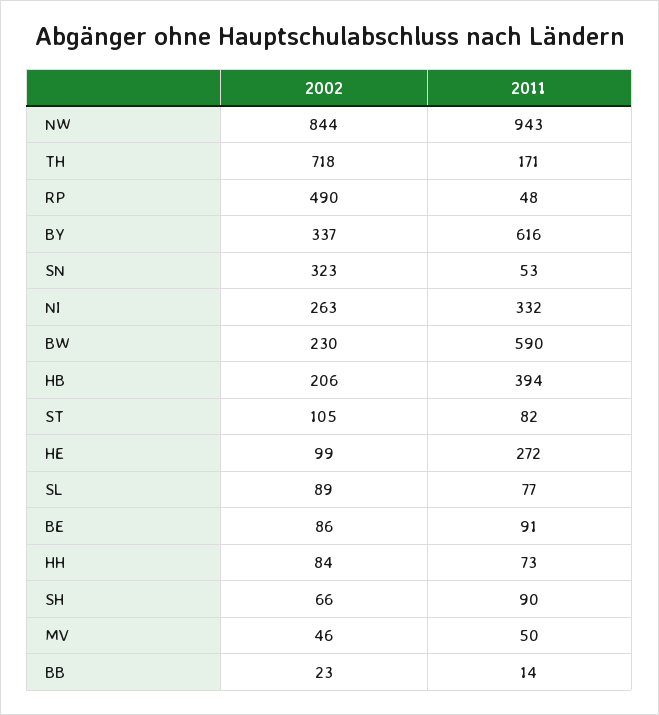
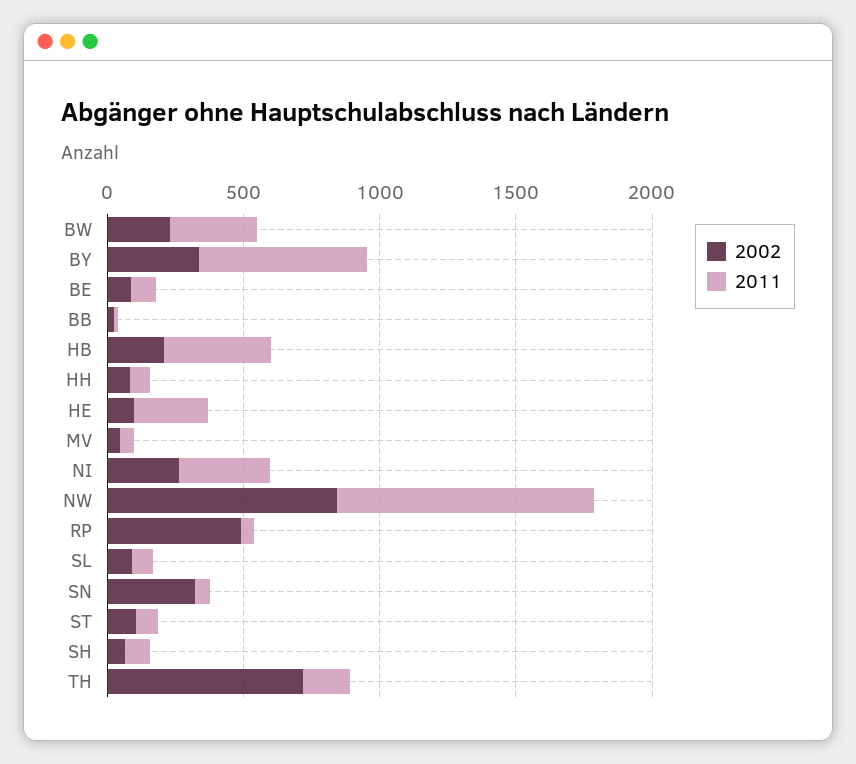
  {
    "2002": {
      "NW": 844,
      "TH": 718,
      "RP": 490,
      "BY": 337,
      "SN": 323,
      "NI": 263,
      "BW": 230,
      "HB": 206,
      "ST": 105,
      "HE": 99,
      "SL": 89,
      "BE": 86,
      "HH": 84,
      "SH": 66,
      "MV": 46,
      "BB": 23
    },
    "2011": {
      "NW": 943,
      "TH": 171,
      "RP": 48,
      "BY": 616,
      "SN": 53,
      "NI": 332,
-     "BW": 590,
+     "BW": 300,
      "HB": 394,
      "ST": 82,
      "HE": 272,
      "SL": 77,
      "BE": 91,
      "HH": 73,
      "SH": 90,
      "MV": 50,
      "BB": 14
    }
  }

